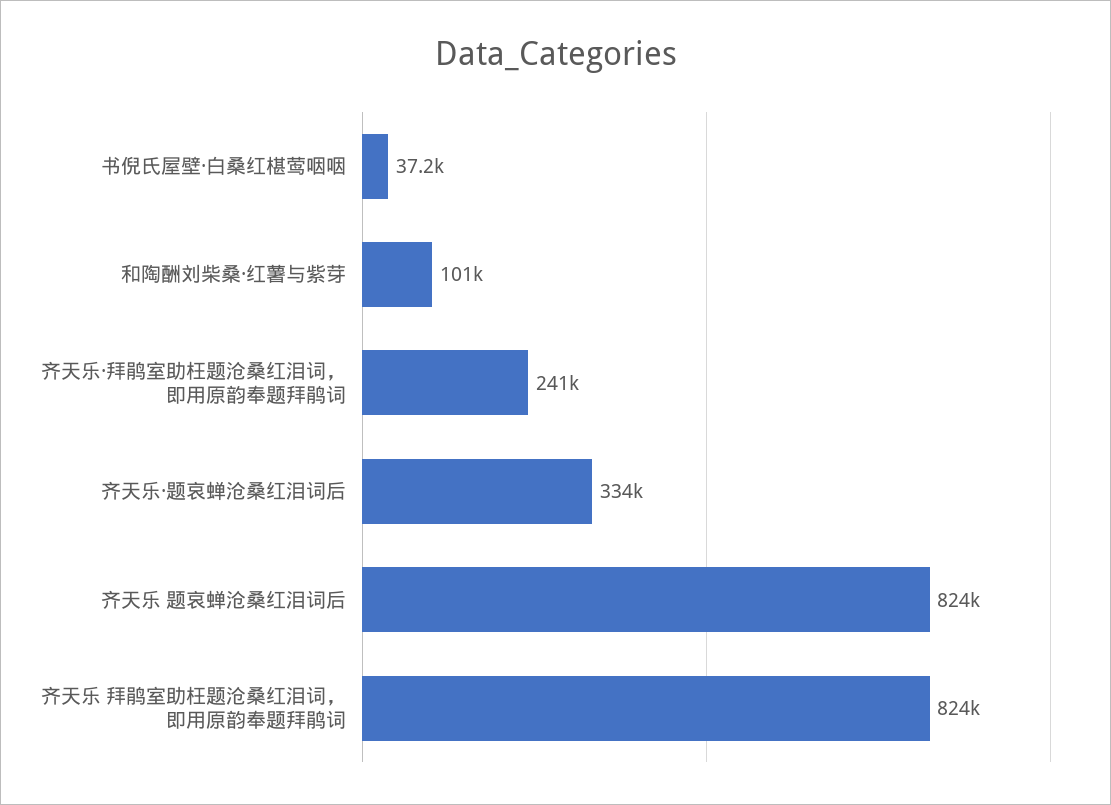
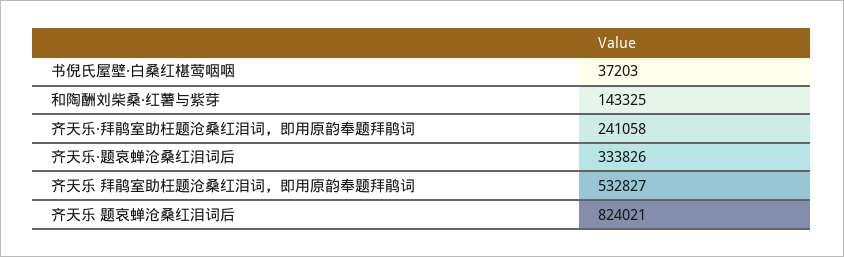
  {
    "书倪氏屋壁·白桑红椹莺咽咽": 37203,
-   "和陶酬刘柴桑·红薯与紫芽": 101000,
+   "和陶酬刘柴桑·红薯与紫芽": 143325,
    "齐天乐·拜鹃室助枉题沧桑红泪词，即用原韵奉题拜鹃词": 241058,
    "齐天乐·题哀蝉沧桑红泪词后": 333826,
    "齐天乐 题哀蝉沧桑红泪词后": 824021,
-   "齐天乐 拜鹃室助枉题沧桑红泪词，即用原韵奉题拜鹃词": 824000
+   "齐天乐 拜鹃室助枉题沧桑红泪词，即用原韵奉题拜鹃词": 532827
  }

